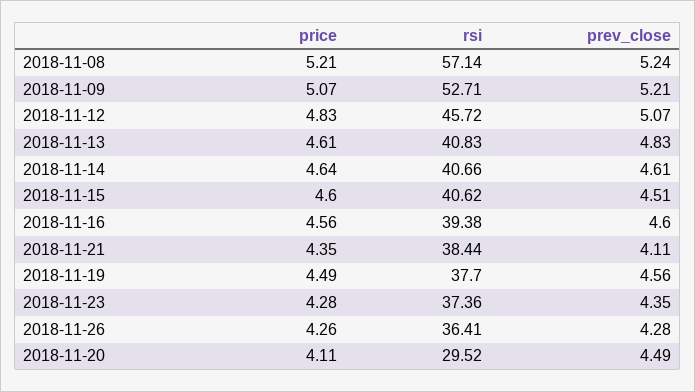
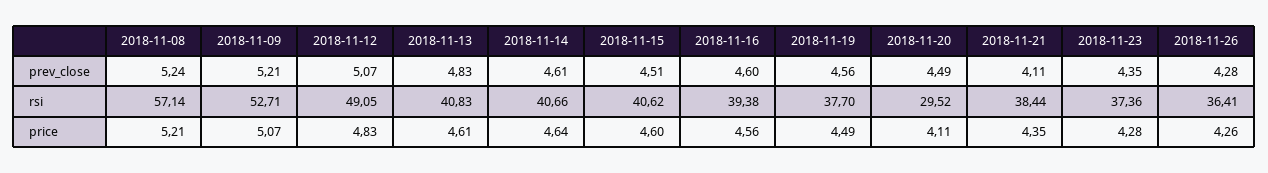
  {
    "price": {
      "2018-11-08": 5.21,
      "2018-11-09": 5.07,
      "2018-11-12": 4.83,
      "2018-11-13": 4.61,
      "2018-11-14": 4.64,
      "2018-11-15": 4.6,
      "2018-11-16": 4.56,
      "2018-11-21": 4.35,
      "2018-11-19": 4.49,
      "2018-11-23": 4.28,
      "2018-11-26": 4.26,
      "2018-11-20": 4.11
    },
    "rsi": {
      "2018-11-08": 57.14,
      "2018-11-09": 52.71,
-     "2018-11-12": 45.72,
+     "2018-11-12": 49.05,
      "2018-11-13": 40.83,
      "2018-11-14": 40.66,
      "2018-11-15": 40.62,
      "2018-11-16": 39.38,
      "2018-11-21": 38.44,
      "2018-11-19": 37.7,
      "2018-11-23": 37.36,
      "2018-11-26": 36.41,
      "2018-11-20": 29.52
    },
    "prev_close": {
      "2018-11-08": 5.24,
      "2018-11-09": 5.21,
      "2018-11-12": 5.07,
      "2018-11-13": 4.83,
      "2018-11-14": 4.61,
      "2018-11-15": 4.51,
      "2018-11-16": 4.6,
      "2018-11-21": 4.11,
      "2018-11-19": 4.56,
      "2018-11-23": 4.35,
      "2018-11-26": 4.28,
      "2018-11-20": 4.49
    }
  }

